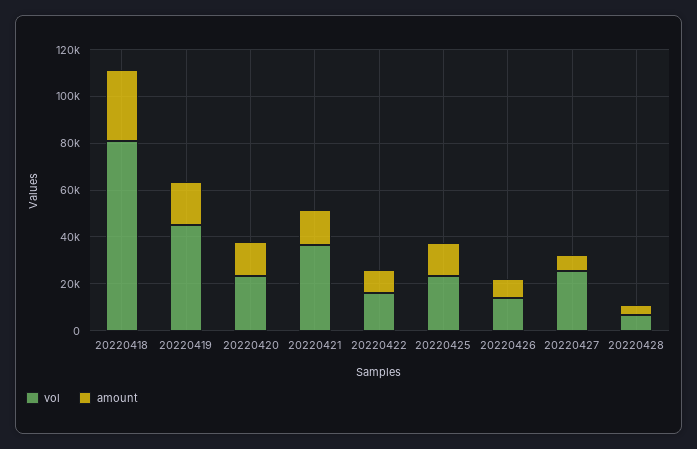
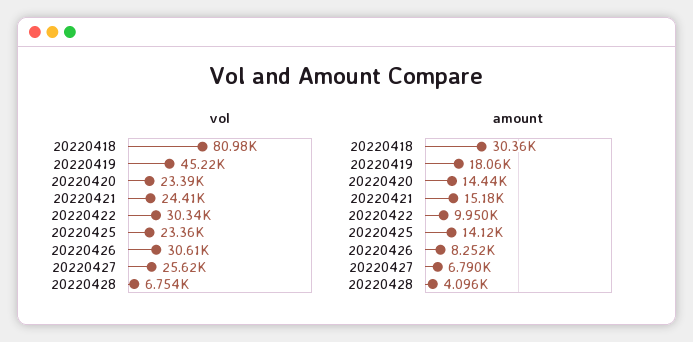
  {
    "vol": {
      "20220418": 80980,
      "20220419": 45220,
      "20220420": 23390,
-     "20220421": 35000,
+     "20220421": 24410,
-     "20220422": 15000,
+     "20220422": 30340,
      "20220425": 23360,
-     "20220426": 15000,
+     "20220426": 30610,
      "20220427": 25620,
      "20220428": 6754
    },
    "amount": {
      "20220418": 30360,
      "20220419": 18060,
      "20220420": 14440,
      "20220421": 15180,
      "20220422": 9950,
      "20220425": 14120,
      "20220426": 8252,
      "20220427": 6790,
      "20220428": 4096
    }
  }

